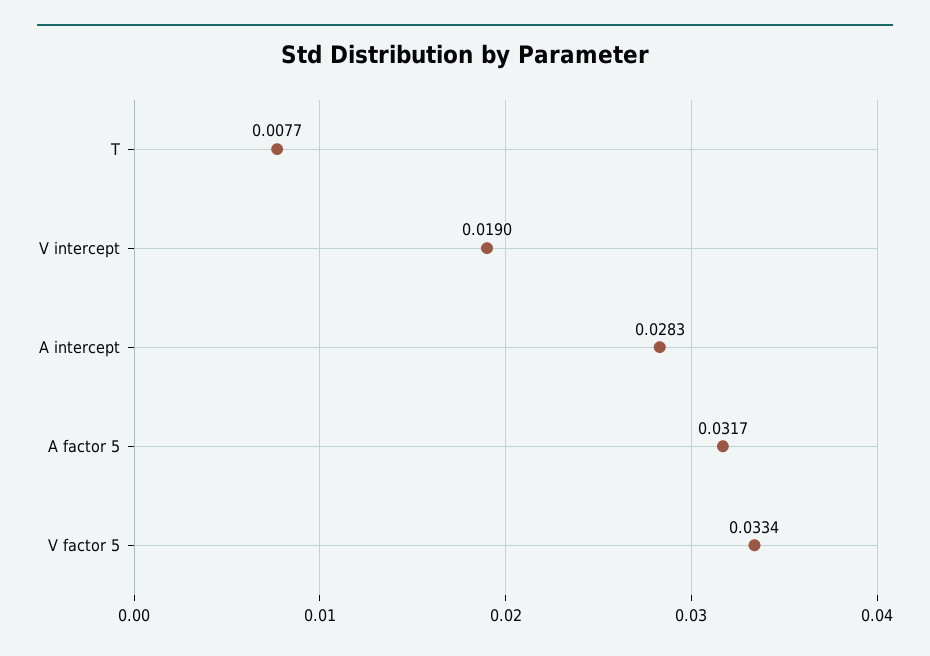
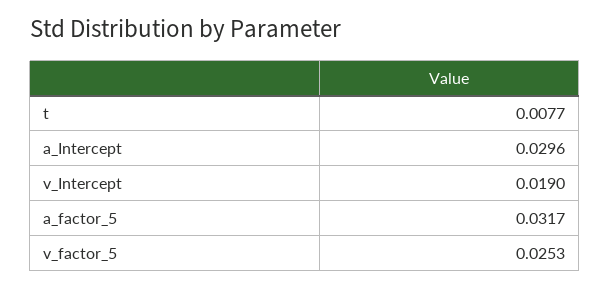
  {
    "T": 0.0077,
    "V intercept": 0.019,
-   "A intercept": 0.0283,
+   "A intercept": 0.0296,
    "A factor 5": 0.0317,
-   "V factor 5": 0.0334
+   "V factor 5": 0.0253
  }

